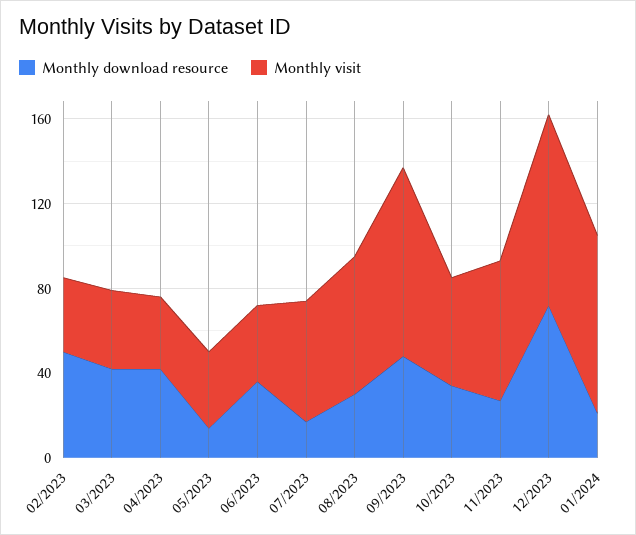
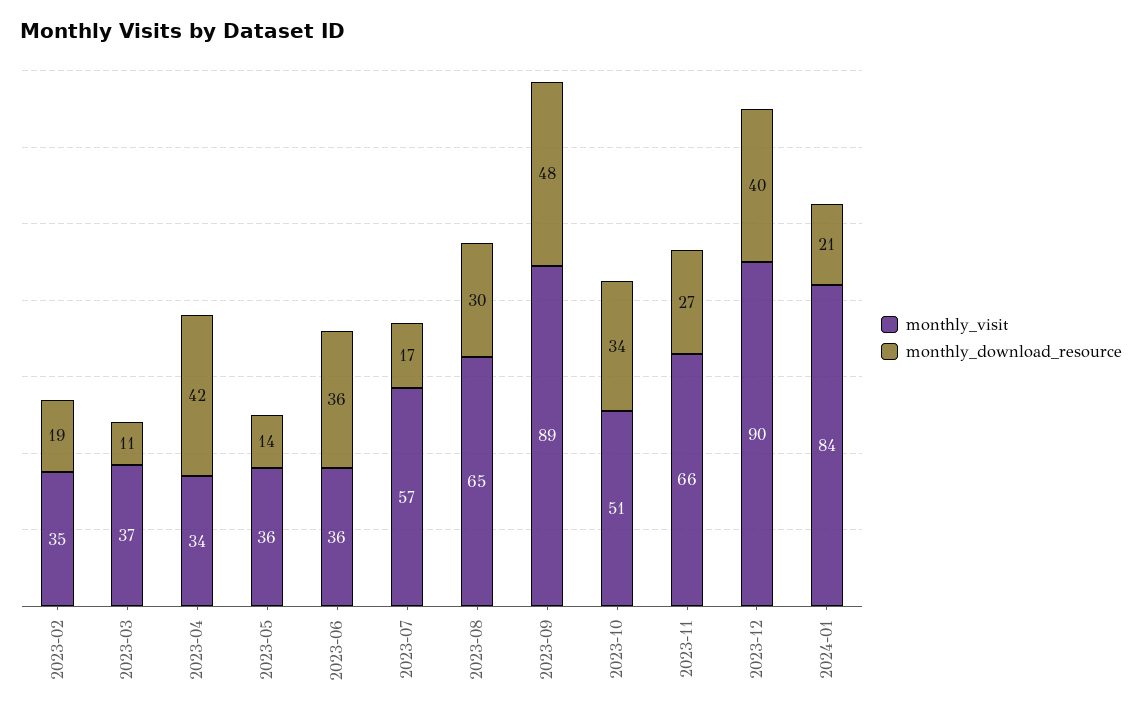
  {
    "Monthly download resource": {
-     "02/2023": 50,
+     "02/2023": 19,
-     "03/2023": 40,
+     "03/2023": 11,
      "04/2023": 42,
      "05/2023": 14,
      "06/2023": 36,
      "07/2023": 17,
      "08/2023": 30,
      "09/2023": 48,
      "10/2023": 34,
      "11/2023": 27,
-     "12/2023": 70,
+     "12/2023": 40,
      "01/2024": 21
    },
    "Monthly visit": {
      "02/2023": 35,
      "03/2023": 37,
      "04/2023": 34,
      "05/2023": 36,
      "06/2023": 36,
      "07/2023": 57,
      "08/2023": 65,
      "09/2023": 89,
      "10/2023": 51,
      "11/2023": 66,
      "12/2023": 90,
      "01/2024": 84
    }
  }

